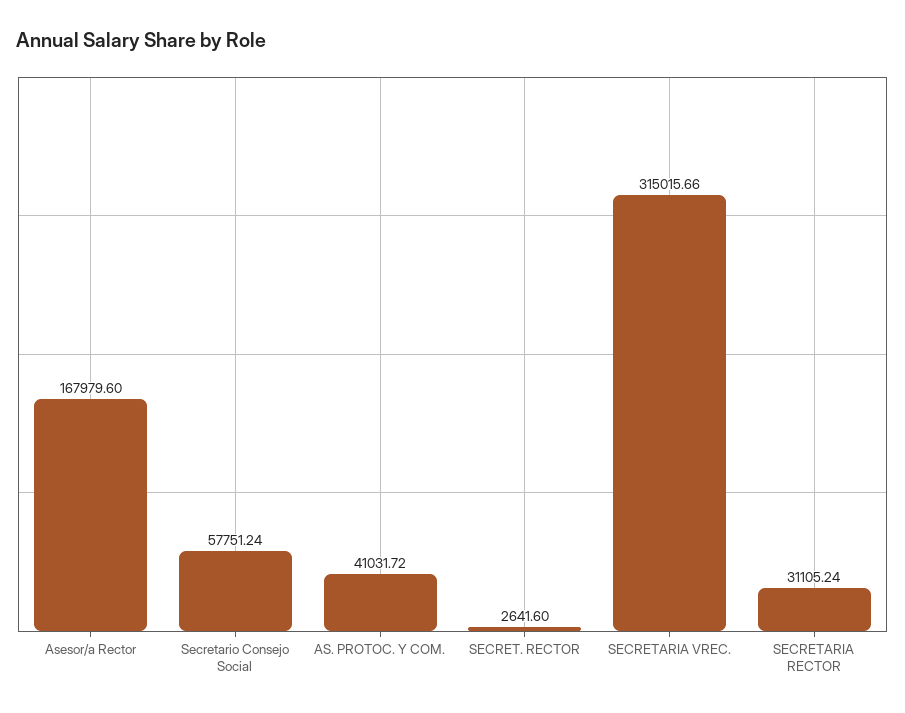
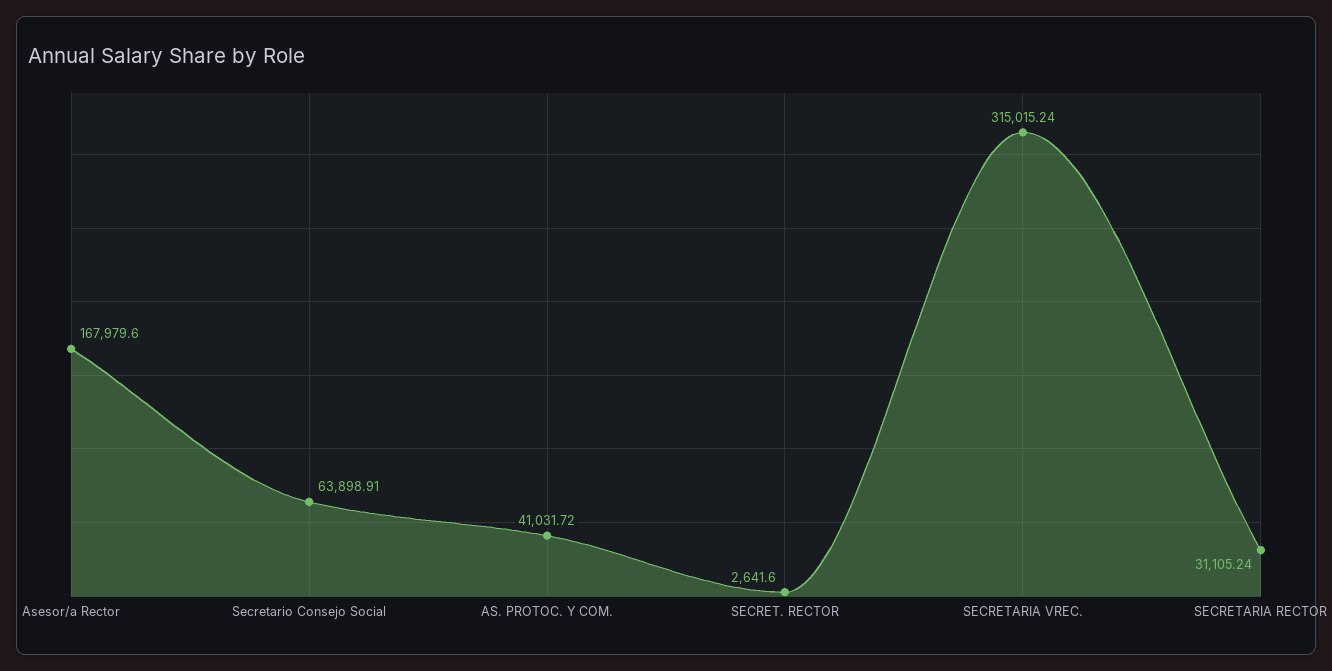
  {
    "Asesor/a Rector": 167979.6,
-   "Secretario Consejo Social": 57751.24,
+   "Secretario Consejo Social": 63898.91,
    "AS. PROTOC. Y COM.": 41031.72,
    "SECRET. RECTOR": 2641.6,
-   "SECRETARIA VREC.": 315015.66,
+   "SECRETARIA VREC.": 315015.24,
    "SECRETARIA RECTOR": 31105.24
  }

